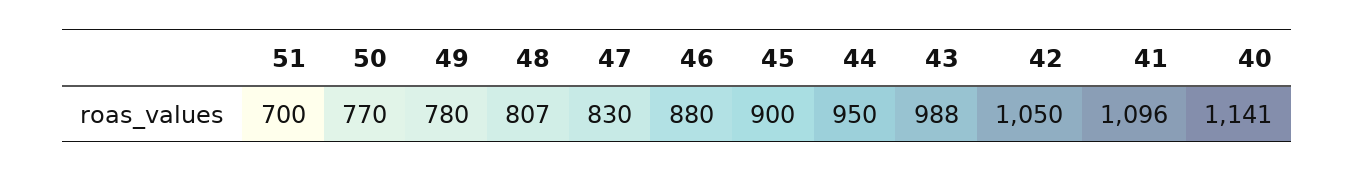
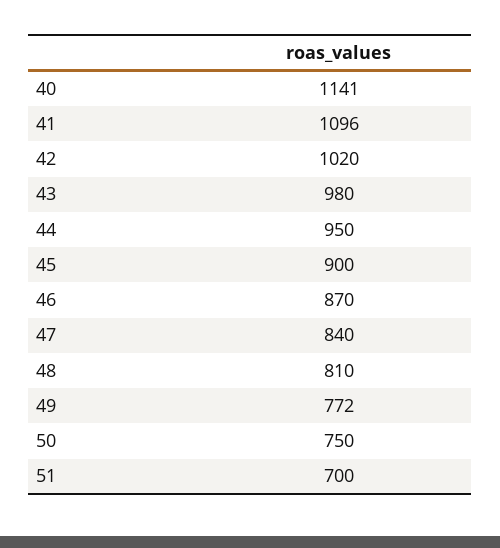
  {
    "51": 700,
-   "50": 770,
+   "50": 750,
-   "49": 780,
+   "49": 772,
-   "48": 807,
+   "48": 810,
-   "47": 830,
+   "47": 840,
-   "46": 880,
+   "46": 870,
    "45": 900,
    "44": 950,
-   "43": 988,
+   "43": 980,
-   "42": 1050,
+   "42": 1020,
    "41": 1096,
    "40": 1141
  }

